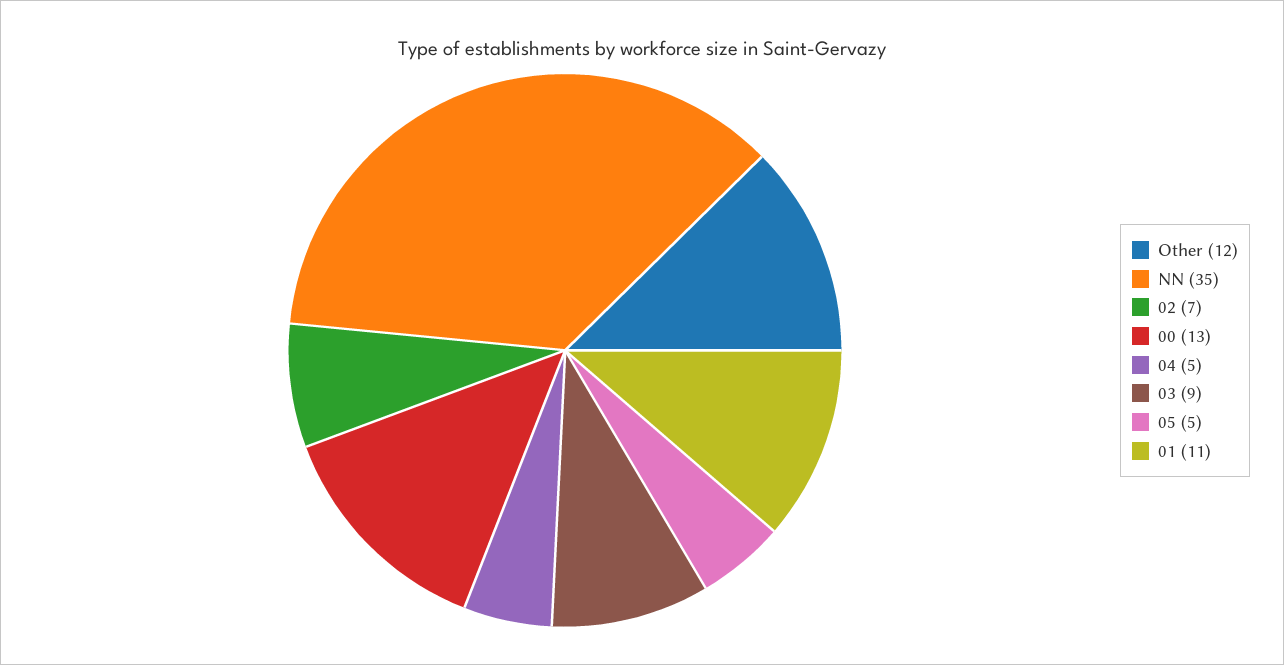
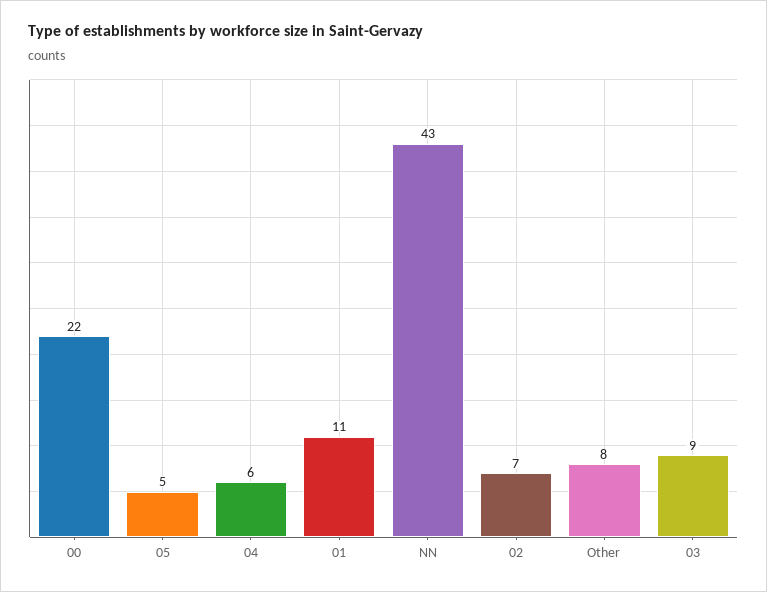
  {
-   "Other": 12,
+   "Other": 8,
-   "NN": 35,
+   "NN": 43,
    "02": 7,
-   "00": 13,
+   "00": 22,
-   "04": 5,
+   "04": 6,
    "03": 9,
    "05": 5,
    "01": 11
  }

